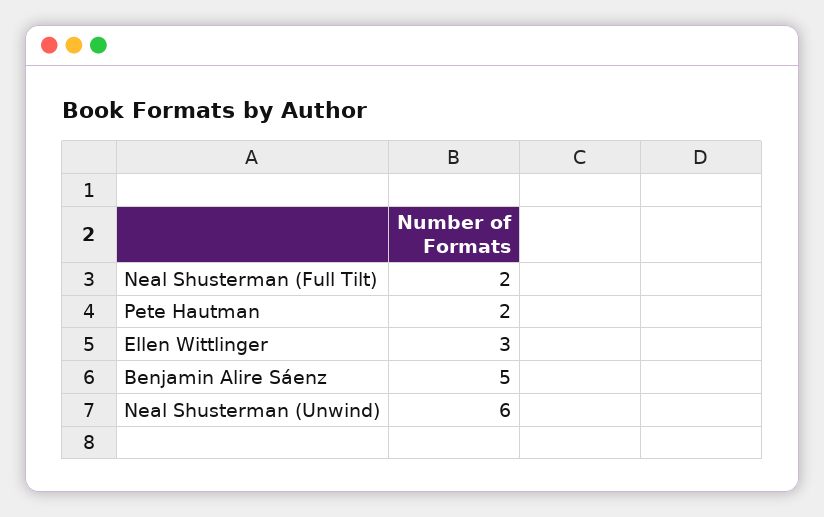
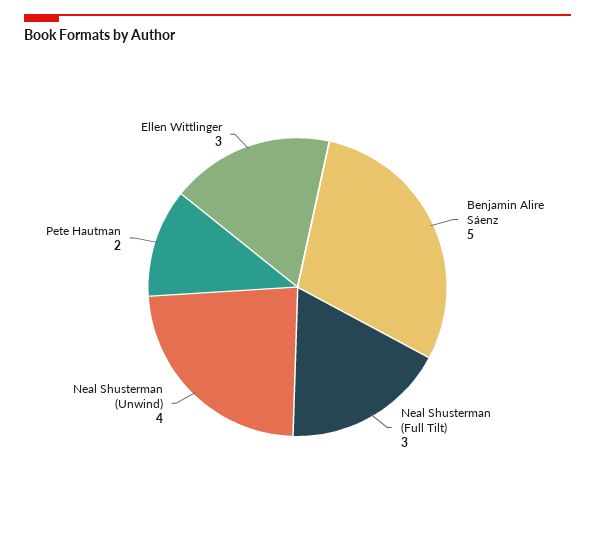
  {
-   "Neal Shusterman (Full Tilt)": 2,
+   "Neal Shusterman (Full Tilt)": 3,
    "Pete Hautman": 2,
    "Ellen Wittlinger": 3,
    "Benjamin Alire Sáenz": 5,
-   "Neal Shusterman (Unwind)": 6
+   "Neal Shusterman (Unwind)": 4
  }

